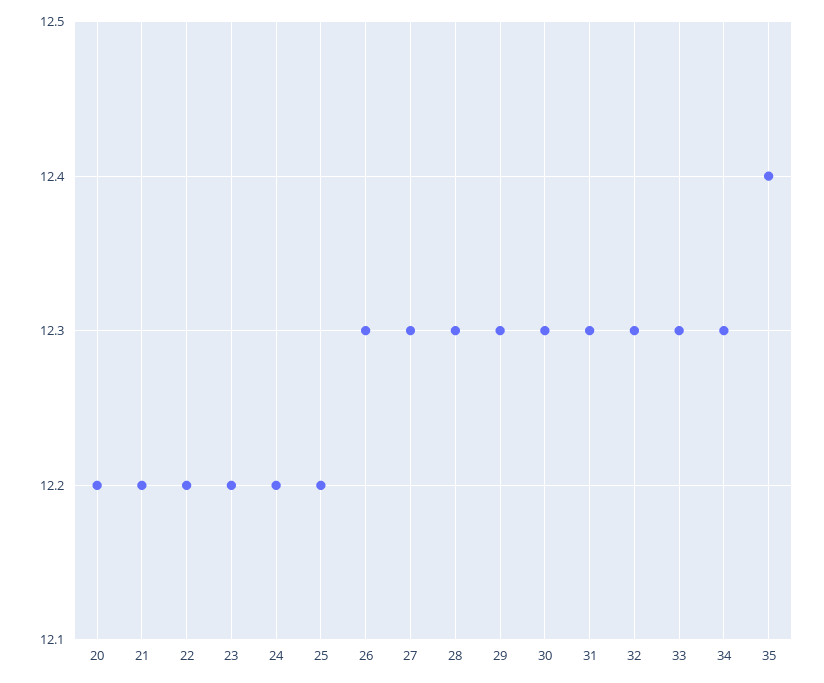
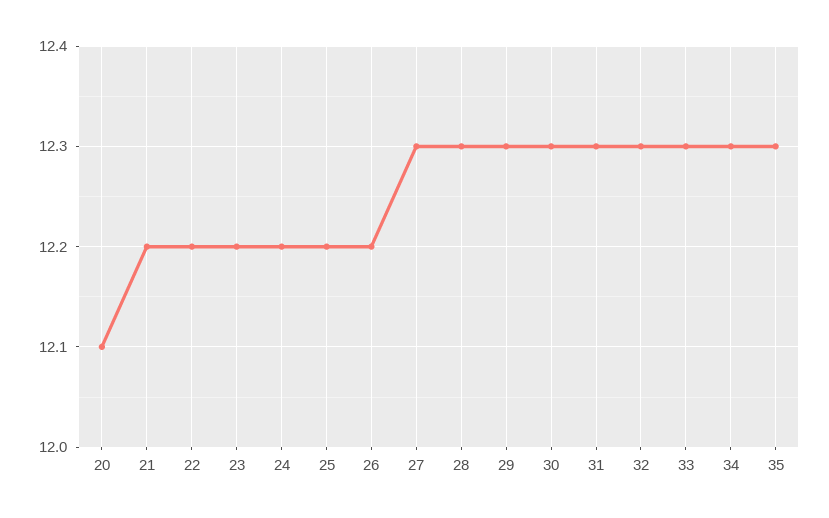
  {
-   "20": 12.2,
+   "20": 12.1,
    "21": 12.2,
    "22": 12.2,
    "23": 12.2,
    "24": 12.2,
    "25": 12.2,
-   "26": 12.3,
+   "26": 12.2,
    "27": 12.3,
    "28": 12.3,
    "29": 12.3,
    "30": 12.3,
    "31": 12.3,
    "32": 12.3,
    "33": 12.3,
    "34": 12.3,
-   "35": 12.4
+   "35": 12.3
  }

